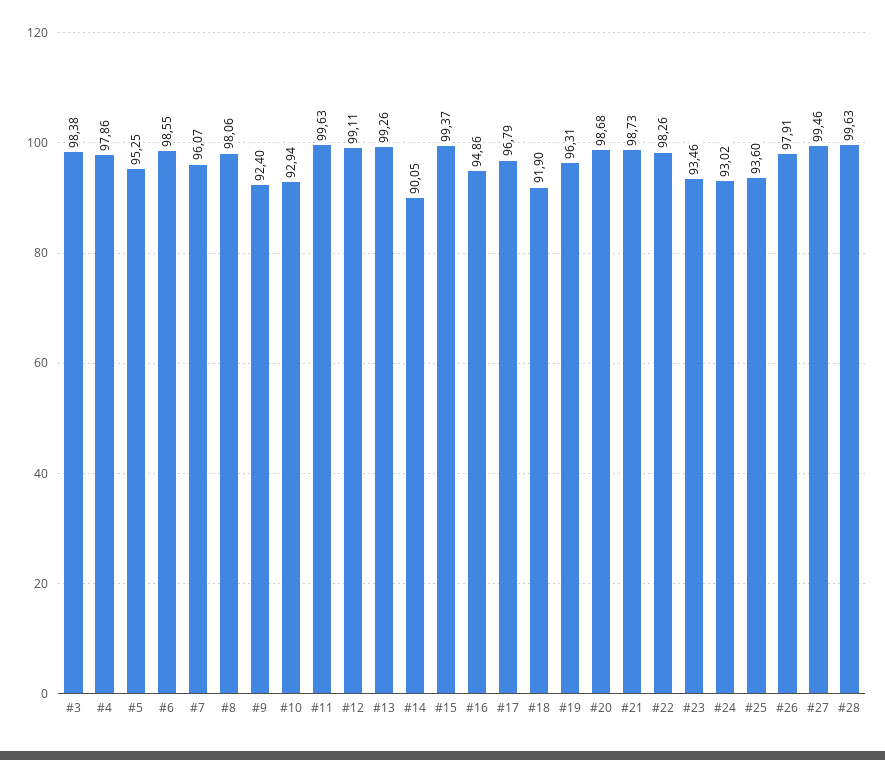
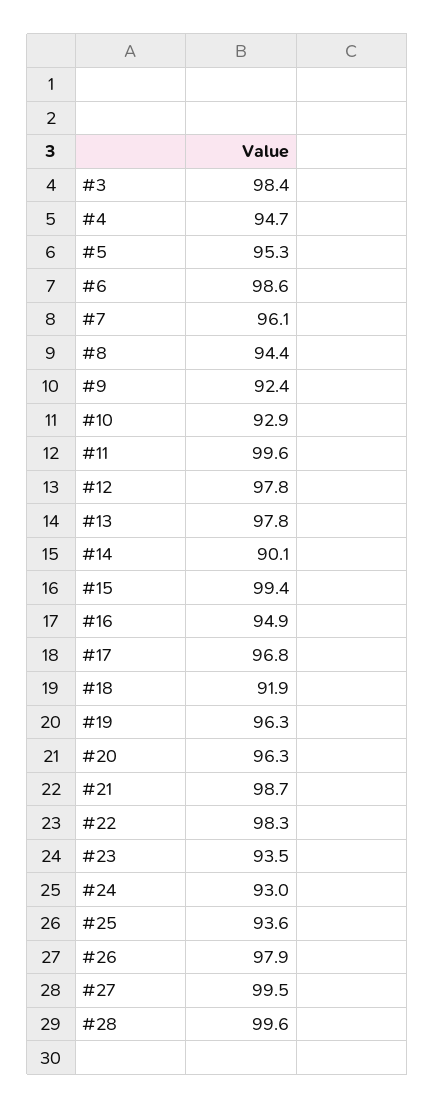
  {
    "#3": 98.38,
-   "#4": 97.86,
+   "#4": 94.7,
    "#5": 95.25,
    "#6": 98.55,
    "#7": 96.07,
-   "#8": 98.06,
+   "#8": 94.4,
    "#9": 92.4,
    "#10": 92.94,
    "#11": 99.63,
-   "#12": 99.11,
+   "#12": 97.8,
-   "#13": 99.26,
+   "#13": 97.8,
    "#14": 90.05,
    "#15": 99.37,
    "#16": 94.86,
    "#17": 96.79,
    "#18": 91.9,
    "#19": 96.31,
-   "#20": 98.68,
+   "#20": 96.3,
    "#21": 98.73,
    "#22": 98.26,
    "#23": 93.46,
    "#24": 93.02,
    "#25": 93.6,
    "#26": 97.91,
    "#27": 99.46,
    "#28": 99.63
  }

